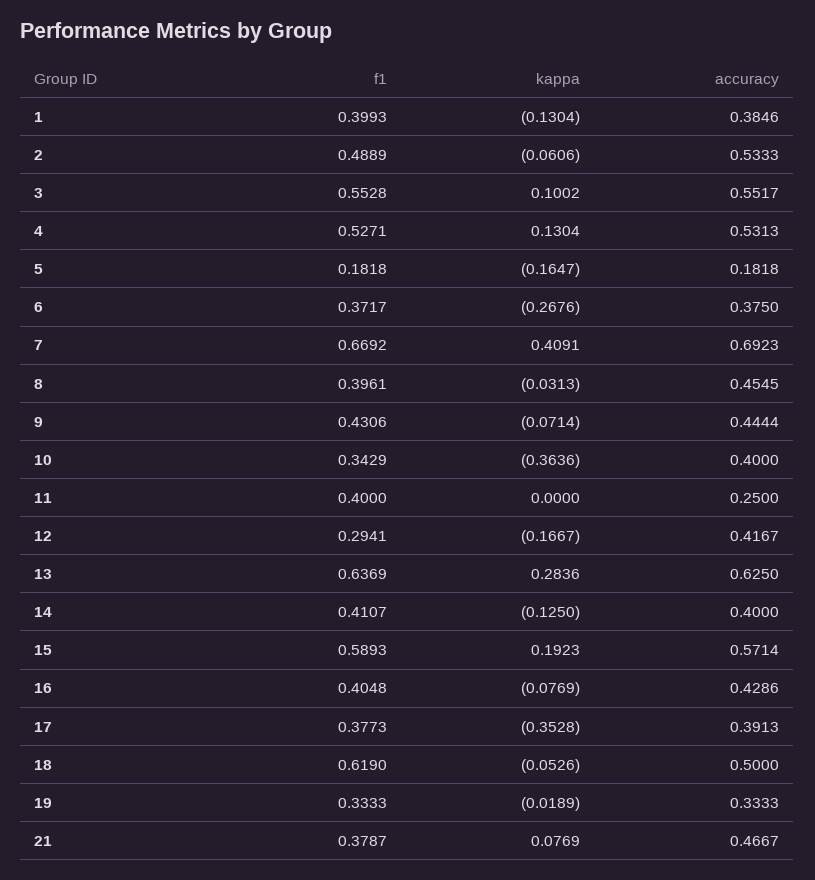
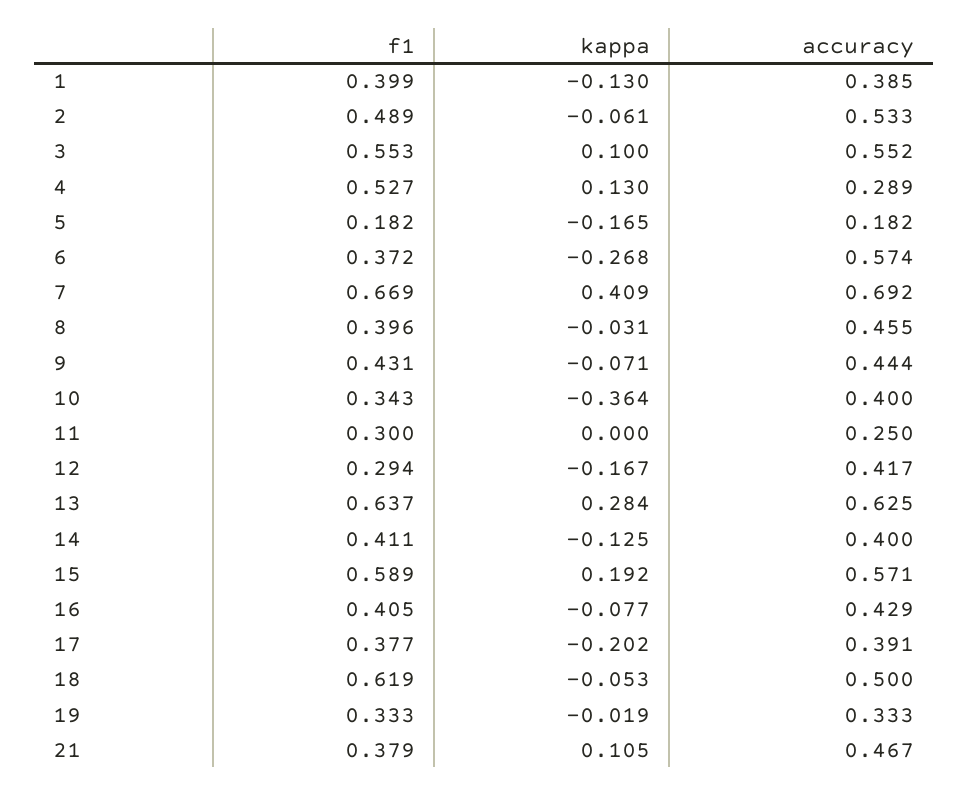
  {
    "f1": {
      "1": 0.3993,
      "2": 0.4889,
      "3": 0.5528,
      "4": 0.5271,
      "5": 0.1818,
      "6": 0.3717,
      "7": 0.6692,
      "8": 0.3961,
      "9": 0.4306,
      "10": 0.3429,
-     "11": 0.4,
+     "11": 0.3,
      "12": 0.2941,
      "13": 0.6369,
      "14": 0.4107,
      "15": 0.5893,
      "16": 0.4048,
      "17": 0.3773,
      "18": 0.619,
      "19": 0.3333,
      "21": 0.3787
    },
    "kappa": {
      "1": -0.1304,
      "2": -0.0606,
      "3": 0.1002,
      "4": 0.1304,
      "5": -0.1647,
      "6": -0.2676,
      "7": 0.4091,
      "8": -0.0313,
      "9": -0.0714,
      "10": -0.3636,
      "11": 0,
      "12": -0.1667,
      "13": 0.2836,
      "14": -0.125,
      "15": 0.1923,
      "16": -0.0769,
-     "17": -0.3528,
+     "17": -0.202,
      "18": -0.0526,
      "19": -0.0189,
-     "21": 0.0769
+     "21": 0.105
    },
    "accuracy": {
      "1": 0.3846,
      "2": 0.5333,
      "3": 0.5517,
-     "4": 0.5313,
+     "4": 0.289,
      "5": 0.1818,
-     "6": 0.375,
+     "6": 0.574,
      "7": 0.6923,
      "8": 0.4545,
      "9": 0.4444,
      "10": 0.4,
      "11": 0.25,
      "12": 0.4167,
      "13": 0.625,
      "14": 0.4,
      "15": 0.5714,
      "16": 0.4286,
      "17": 0.3913,
      "18": 0.5,
      "19": 0.3333,
      "21": 0.4667
    }
  }

